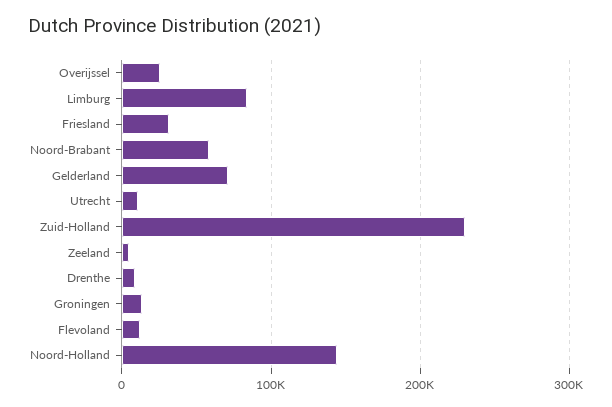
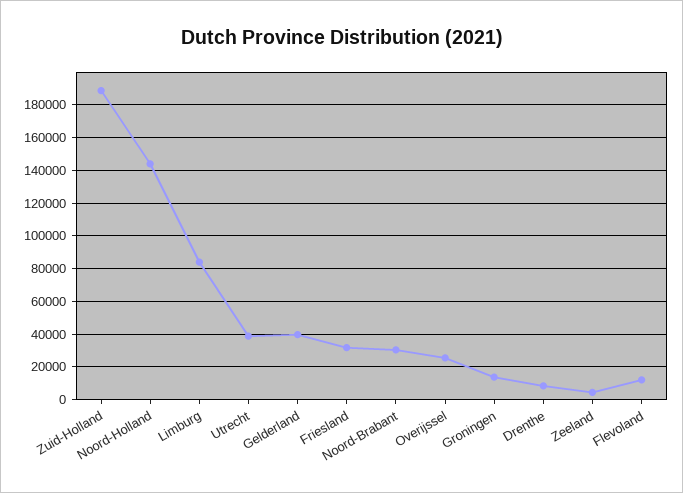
  {
    "Overijssel": 25000,
    "Limburg": 85000,
    "Friesland": 30000,
-   "Noord-Brabant": 60000,
+   "Noord-Brabant": 30000,
-   "Gelderland": 70000,
+   "Gelderland": 40000,
-   "Utrecht": 10000,
+   "Utrecht": 40000,
-   "Zuid-Holland": 230000,
+   "Zuid-Holland": 190000,
    "Zeeland": 5000,
    "Drenthe": 10000,
    "Groningen": 15000,
    "Flevoland": 10000,
    "Noord-Holland": 145000
  }

